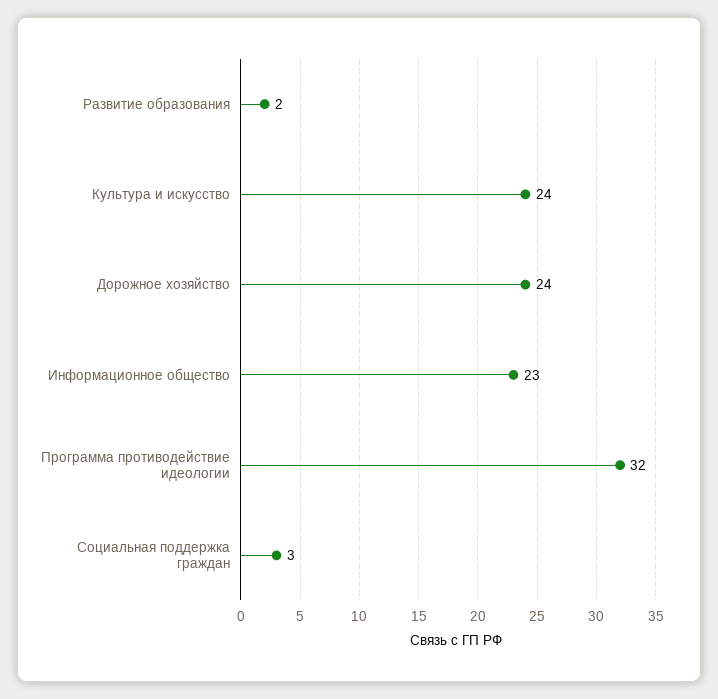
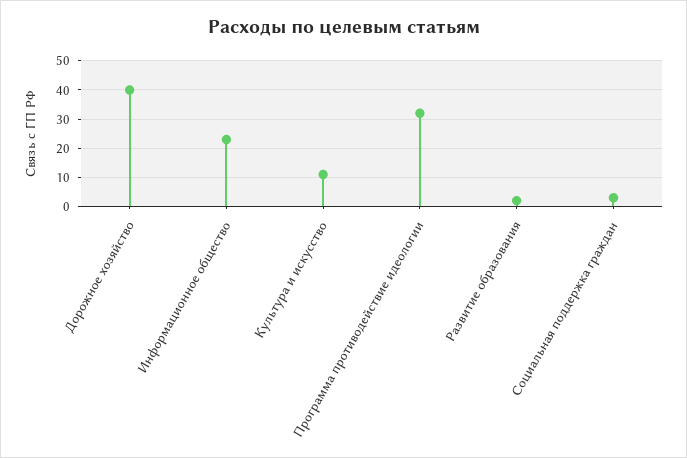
  {
    "Развитие образования": 2,
-   "Культура и искусство": 24,
+   "Культура и искусство": 10,
-   "Дорожное хозяйство": 24,
+   "Дорожное хозяйство": 40,
    "Информационное общество": 23,
    "Программа противодействие идеологии": 32,
    "Социальная поддержка граждан": 3
  }

